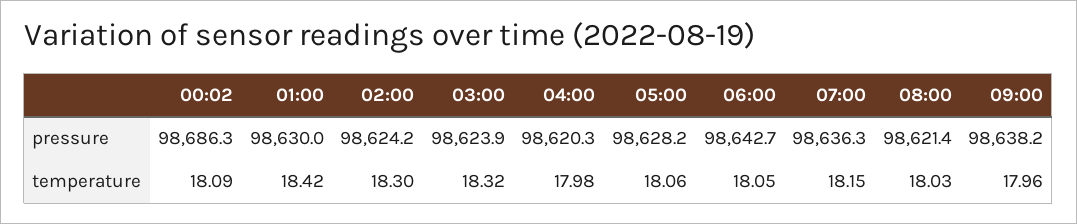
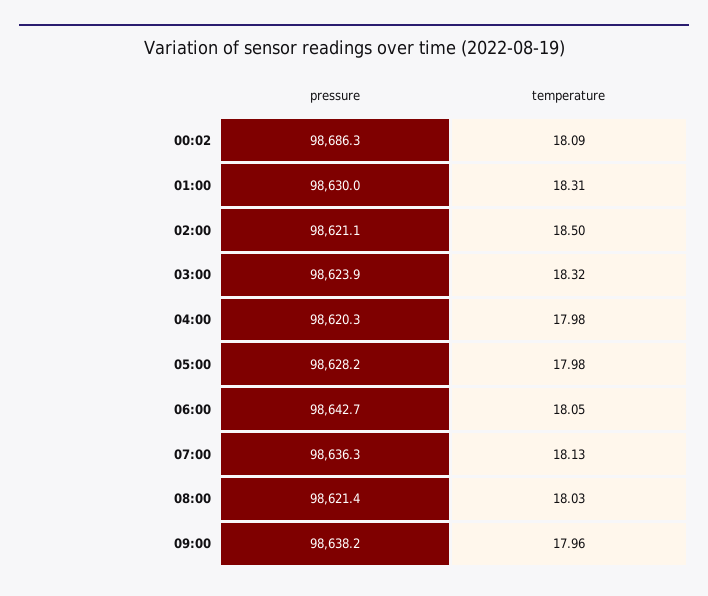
  {
    "00:02": {
      "pressure": 98686.3,
      "temperature": 18.09
    },
    "01:00": {
      "pressure": 98630,
-     "temperature": 18.42
+     "temperature": 18.31
    },
    "02:00": {
-     "pressure": 98624.2,
+     "pressure": 98621.1,
-     "temperature": 18.3
+     "temperature": 18.5
    },
    "03:00": {
      "pressure": 98623.9,
      "temperature": 18.32
    },
    "04:00": {
      "pressure": 98620.3,
      "temperature": 17.98
    },
    "05:00": {
      "pressure": 98628.2,
-     "temperature": 18.06
+     "temperature": 17.98
    },
    "06:00": {
      "pressure": 98642.7,
      "temperature": 18.05
    },
    "07:00": {
      "pressure": 98636.3,
-     "temperature": 18.15
+     "temperature": 18.13
    },
    "08:00": {
      "pressure": 98621.4,
      "temperature": 18.03
    },
    "09:00": {
      "pressure": 98638.2,
      "temperature": 17.96
    }
  }

